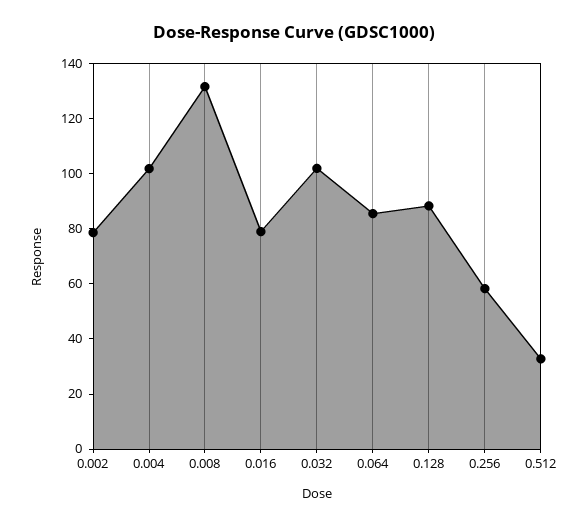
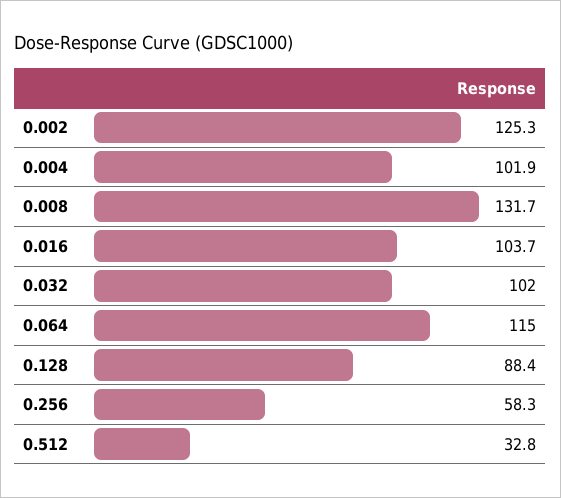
  {
-   "0.002": 80,
+   "0.002": 125.3,
    "0.004": 101.9,
    "0.008": 131.7,
-   "0.016": 80,
+   "0.016": 103.7,
    "0.032": 102,
-   "0.064": 85,
+   "0.064": 115,
    "0.128": 88.4,
    "0.256": 58.3,
    "0.512": 32.8
  }

